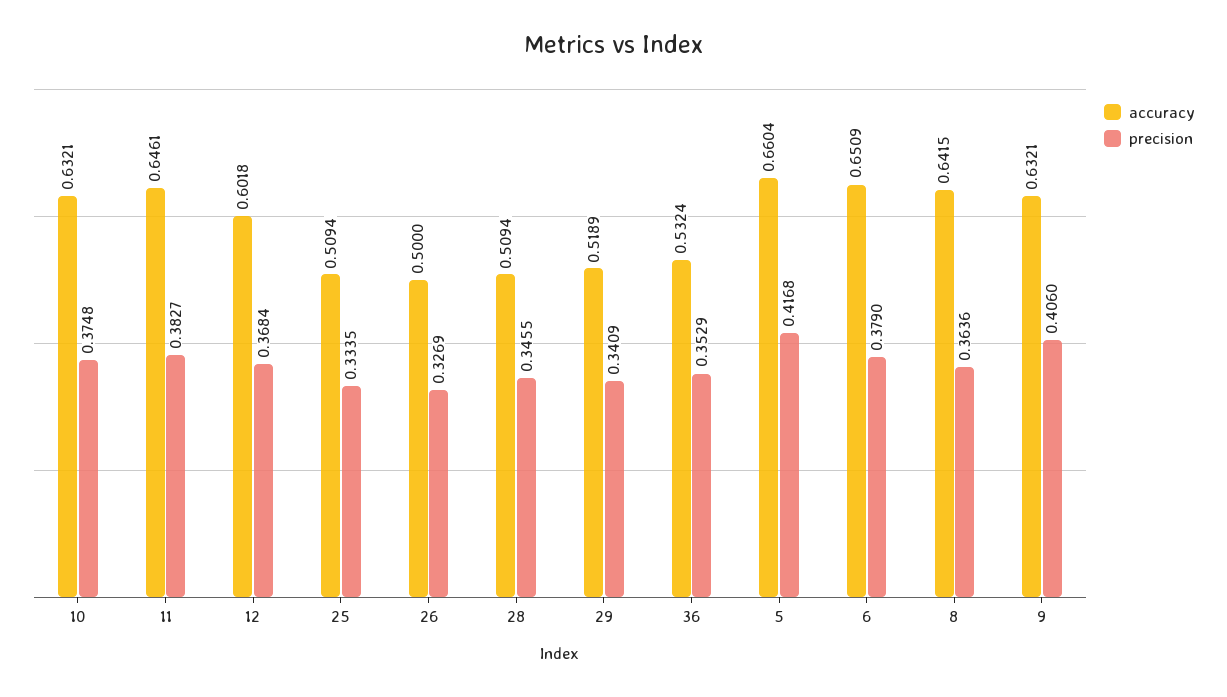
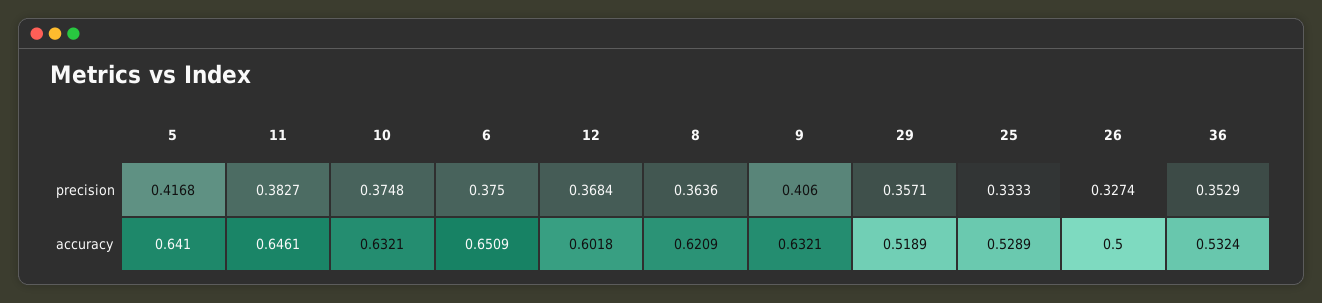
  {
    "accuracy": {
      "10": 0.6321,
      "11": 0.6461,
      "12": 0.6018,
-     "25": 0.5094,
+     "25": 0.5289,
      "26": 0.5,
-     "28": 0.5094,
      "29": 0.5189,
      "36": 0.5324,
-     "5": 0.6604,
+     "5": 0.641,
      "6": 0.6509,
-     "8": 0.6415,
+     "8": 0.6209,
      "9": 0.6321
    },
    "precision": {
      "10": 0.3748,
      "11": 0.3827,
      "12": 0.3684,
-     "25": 0.3335,
+     "25": 0.3333,
-     "26": 0.3269,
+     "26": 0.3274,
-     "28": 0.3455,
-     "29": 0.3409,
+     "29": 0.3571,
      "36": 0.3529,
      "5": 0.4168,
-     "6": 0.379,
+     "6": 0.375,
      "8": 0.3636,
      "9": 0.406
    }
  }

